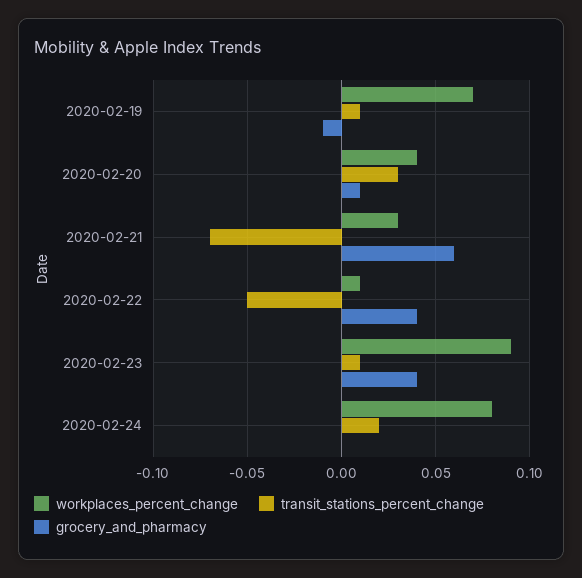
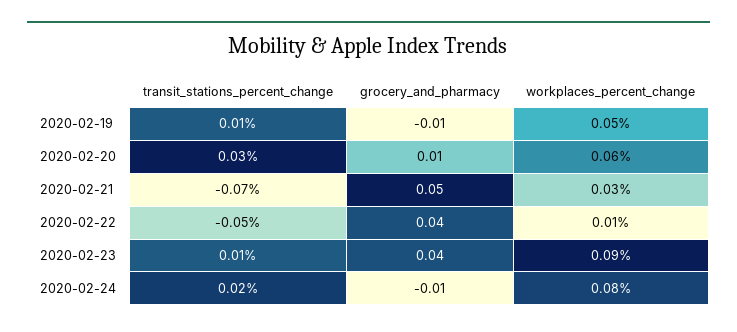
  {
    "workplaces_percent_change": {
-     "2020-02-19": 0.07,
+     "2020-02-19": 0.05,
-     "2020-02-20": 0.04,
+     "2020-02-20": 0.06,
      "2020-02-21": 0.03,
      "2020-02-22": 0.01,
      "2020-02-23": 0.09,
      "2020-02-24": 0.08
    },
    "transit_stations_percent_change": {
      "2020-02-19": 0.01,
      "2020-02-20": 0.03,
      "2020-02-21": -0.07,
      "2020-02-22": -0.05,
      "2020-02-23": 0.01,
      "2020-02-24": 0.02
    },
    "grocery_and_pharmacy": {
      "2020-02-19": -0.01,
      "2020-02-20": 0.01,
-     "2020-02-21": 0.06,
+     "2020-02-21": 0.05,
      "2020-02-22": 0.04,
      "2020-02-23": 0.04,
-     "2020-02-24": 0
+     "2020-02-24": -0.01
    }
  }

